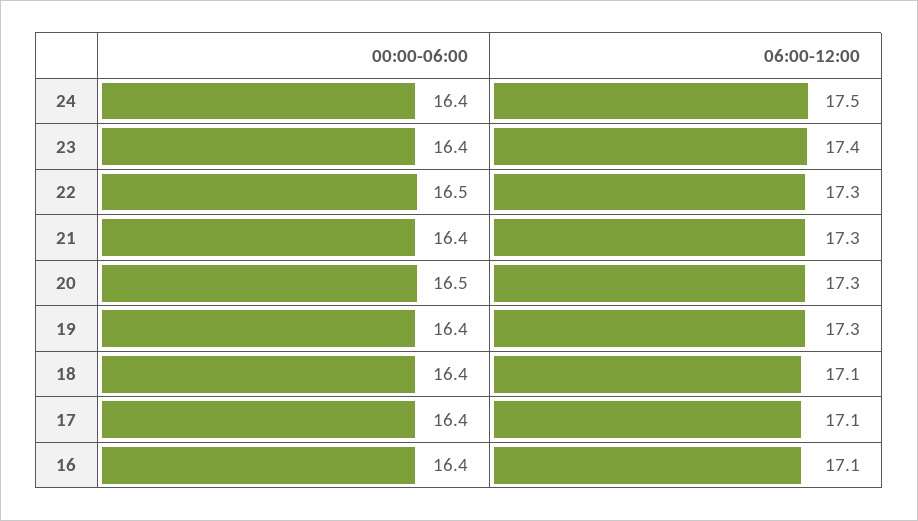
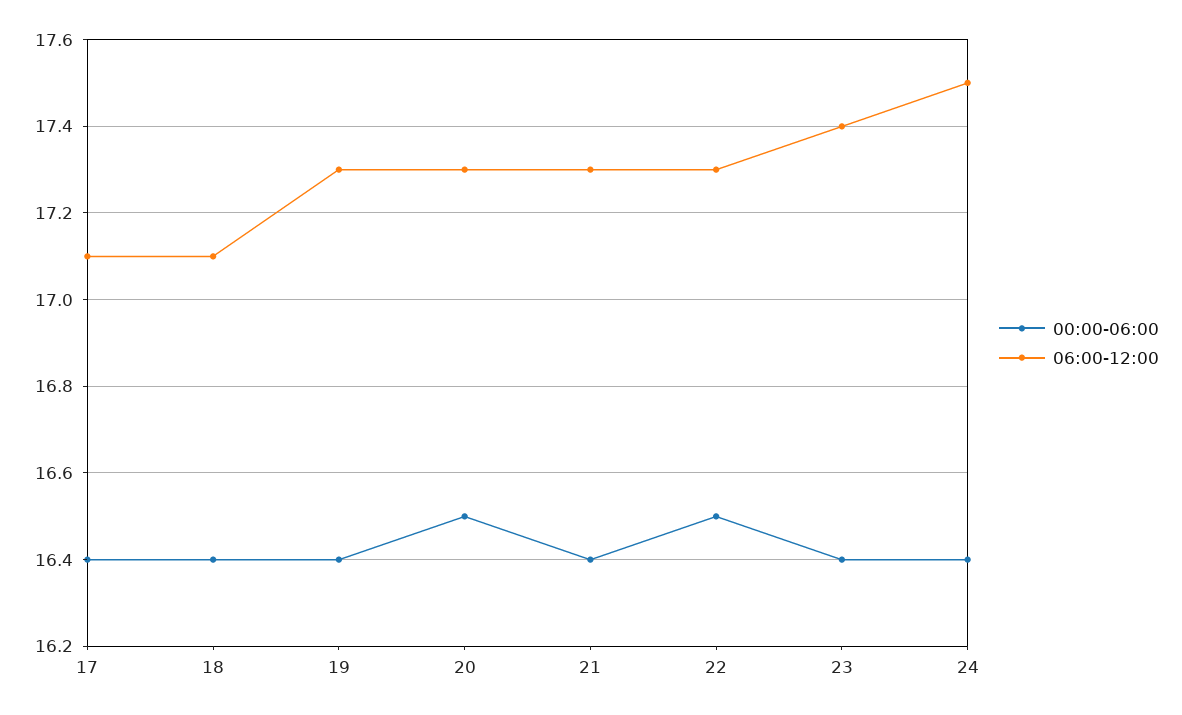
  {
    "00:00-06:00": {
      "24": 16.4,
      "23": 16.4,
      "22": 16.5,
      "21": 16.4,
      "20": 16.5,
      "19": 16.4,
      "18": 16.4,
-     "17": 16.4,
+     "17": 16.4
-     "16": 16.4
    },
    "06:00-12:00": {
      "24": 17.5,
      "23": 17.4,
      "22": 17.3,
      "21": 17.3,
      "20": 17.3,
      "19": 17.3,
      "18": 17.1,
-     "17": 17.1,
+     "17": 17.1
-     "16": 17.1
    }
  }

